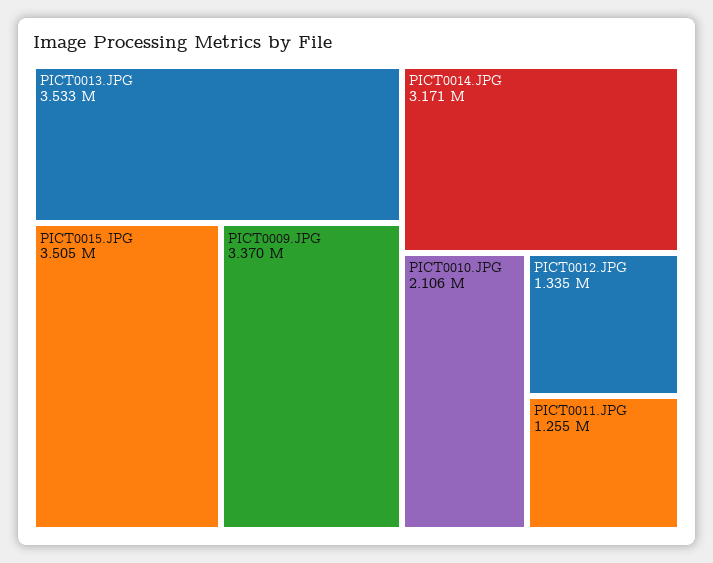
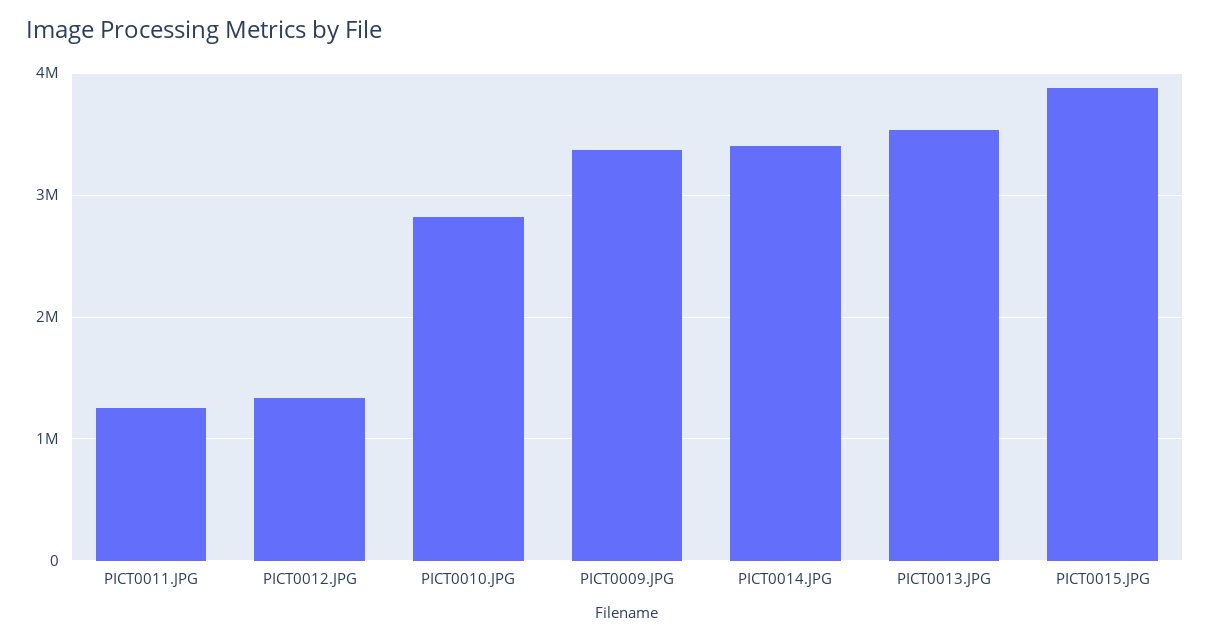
  {
    "PICT0013.JPG": 3533000,
-   "PICT0015.JPG": 3505000,
+   "PICT0015.JPG": 3900000,
    "PICT0009.JPG": 3370000,
-   "PICT0014.JPG": 3171000,
+   "PICT0014.JPG": 3400000,
-   "PICT0010.JPG": 2106000,
+   "PICT0010.JPG": 2800000,
    "PICT0012.JPG": 1335000,
    "PICT0011.JPG": 1255000
  }

